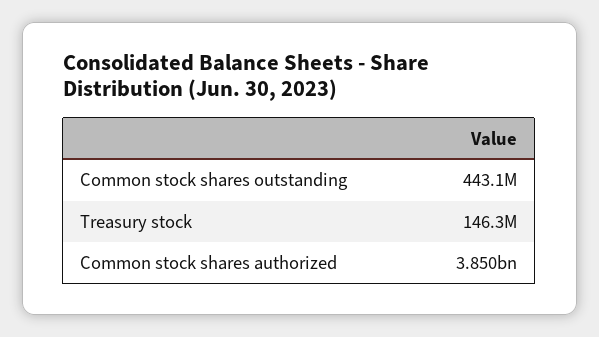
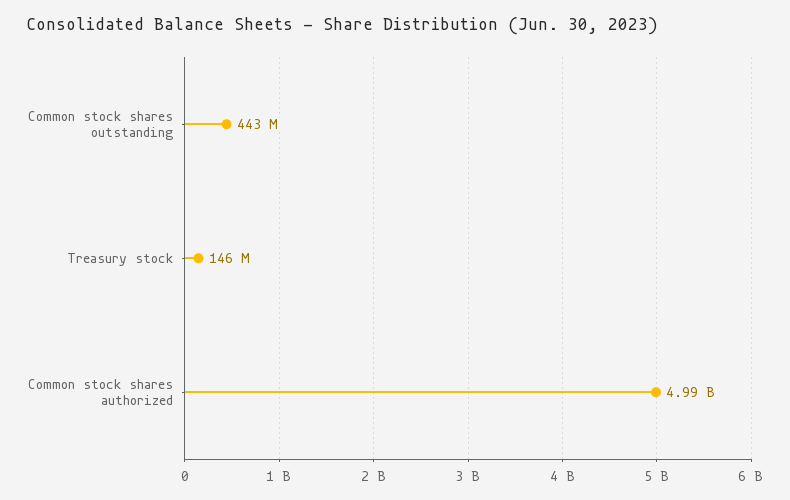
  {
    "Common stock shares outstanding": 443100000,
    "Treasury stock": 146300000,
-   "Common stock shares authorized": 3850000000
+   "Common stock shares authorized": 4990000000
  }

